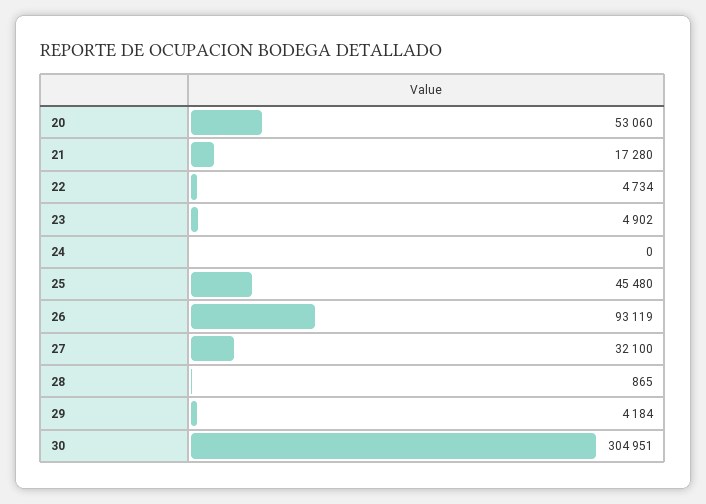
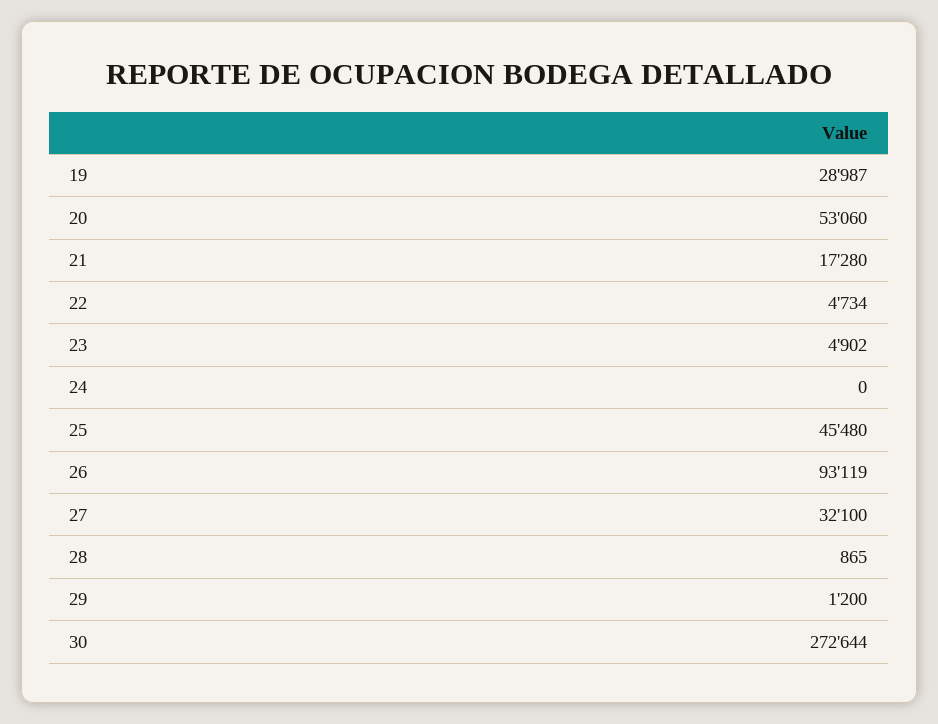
  {
    "20": 53060,
    "21": 17280,
    "22": 4734,
    "23": 4902,
    "24": 0,
    "25": 45480,
    "26": 93119,
    "27": 32100,
    "28": 865,
-   "29": 4184,
+   "29": 1200,
-   "30": 304951
+   "30": 272644,
+   "19": 28987
  }

